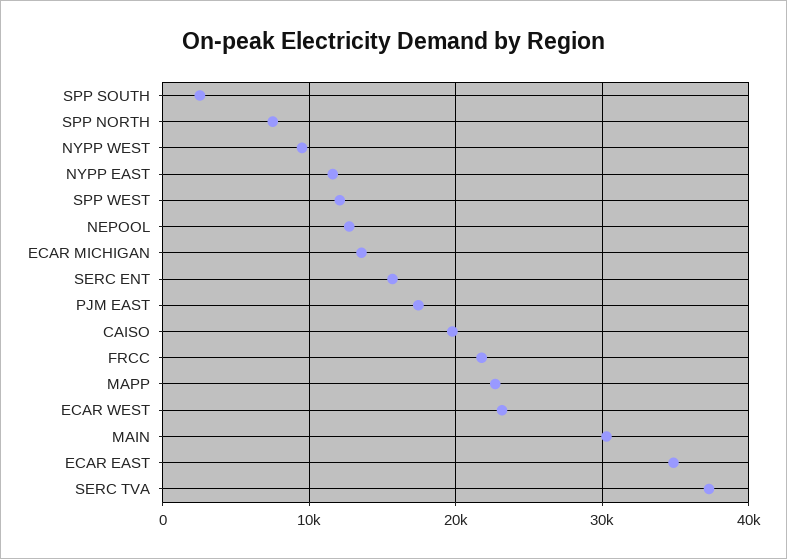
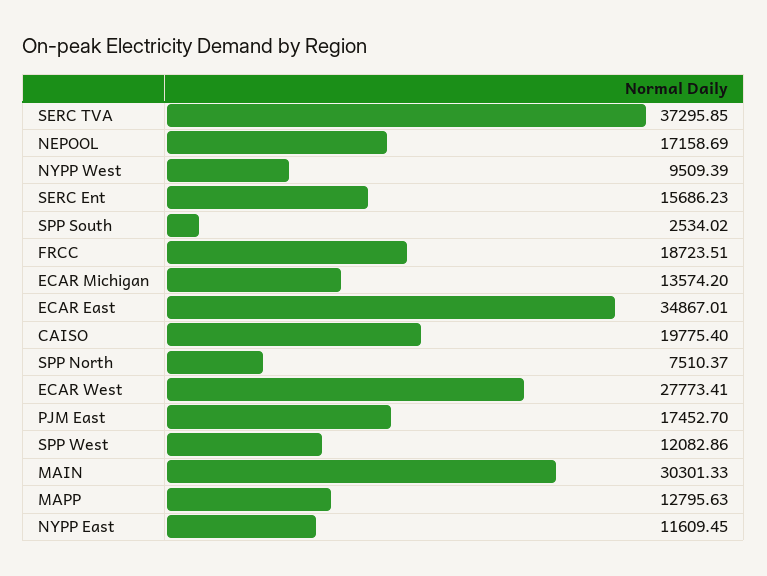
  {
    "SPP SOUTH": 2534.02,
    "SPP NORTH": 7510.37,
    "NYPP WEST": 9509.39,
    "NYPP EAST": 11609.45,
    "SPP WEST": 12082.86,
-   "NEPOOL": 13000,
+   "NEPOOL": 17158.69,
    "ECAR MICHIGAN": 13574.2,
    "SERC ENT": 15686.23,
    "PJM EAST": 17452.7,
    "CAISO": 19775.4,
-   "FRCC": 22000,
+   "FRCC": 18723.51,
-   "MAPP": 23000,
+   "MAPP": 12795.63,
-   "ECAR WEST": 23000,
+   "ECAR WEST": 27773.41,
    "MAIN": 30301.33,
    "ECAR EAST": 34867.01,
    "SERC TVA": 37295.85
  }

